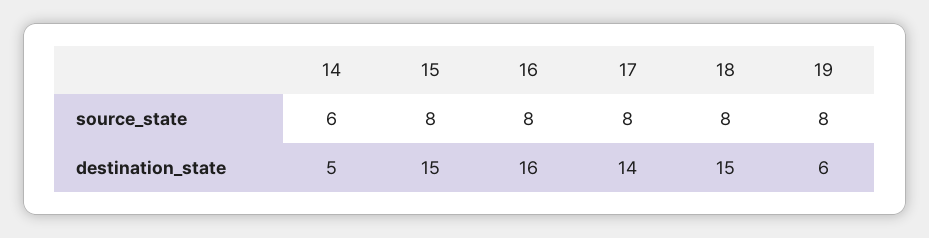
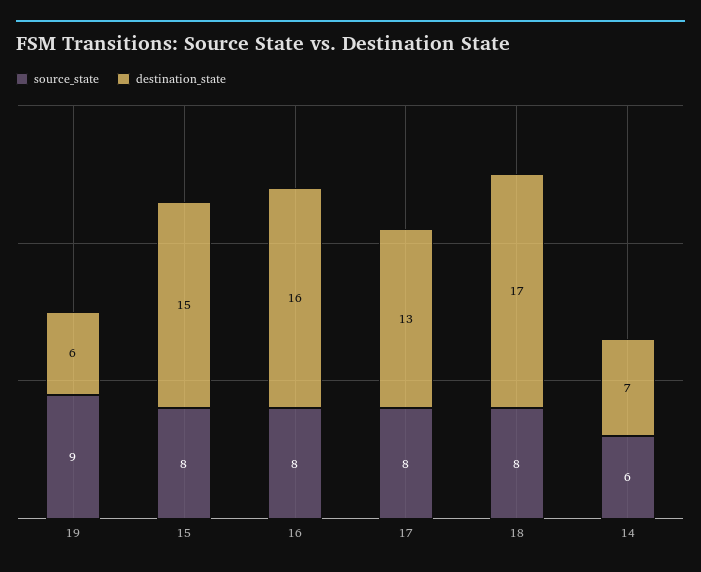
  {
    "source_state": {
      "14": 6,
      "15": 8,
      "16": 8,
      "17": 8,
      "18": 8,
-     "19": 8
+     "19": 9
    },
    "destination_state": {
-     "14": 5,
+     "14": 7,
      "15": 15,
      "16": 16,
-     "17": 14,
+     "17": 13,
-     "18": 15,
+     "18": 17,
      "19": 6
    }
  }

